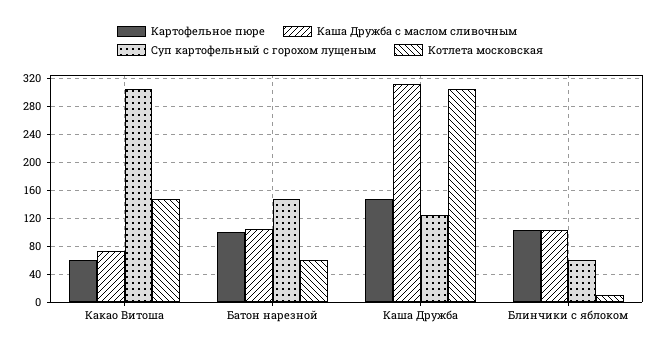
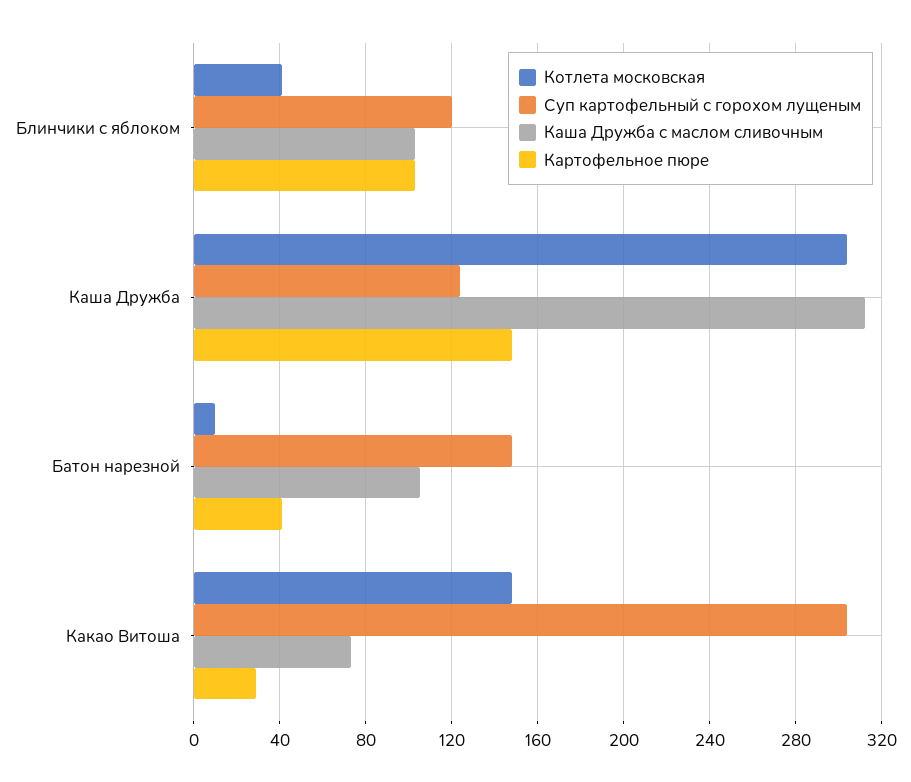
  {
    "Картофельное пюре": {
-     "Какао Витоша": 60,
+     "Какао Витоша": 30,
-     "Батон нарезной": 100,
+     "Батон нарезной": 40,
      "Каша Дружба": 150,
      "Блинчики с яблоком": 105
    },
    "Каша Дружба с маслом сливочным": {
      "Какао Витоша": 75,
      "Батон нарезной": 105,
      "Каша Дружба": 310,
      "Блинчики с яблоком": 105
    },
    "Суп картофельный с горохом лущеным": {
      "Какао Витоша": 305,
      "Батон нарезной": 150,
      "Каша Дружба": 125,
-     "Блинчики с яблоком": 60
+     "Блинчики с яблоком": 120
    },
    "Котлета московская": {
      "Какао Витоша": 150,
-     "Батон нарезной": 60,
+     "Батон нарезной": 10,
      "Каша Дружба": 305,
-     "Блинчики с яблоком": 10
+     "Блинчики с яблоком": 40
    }
  }

